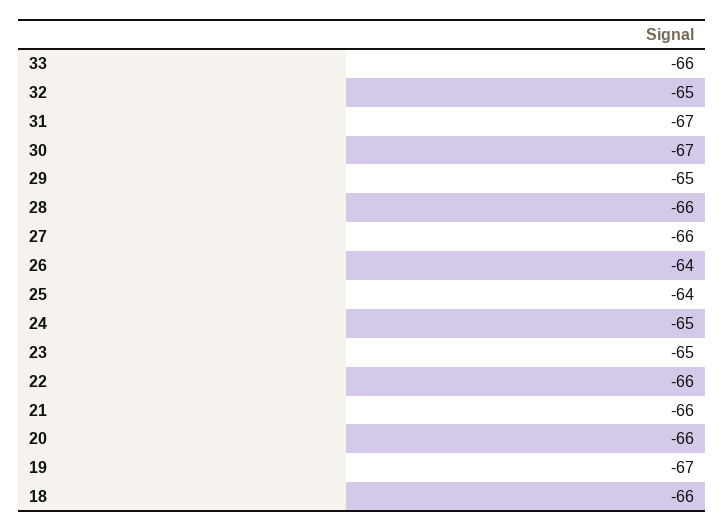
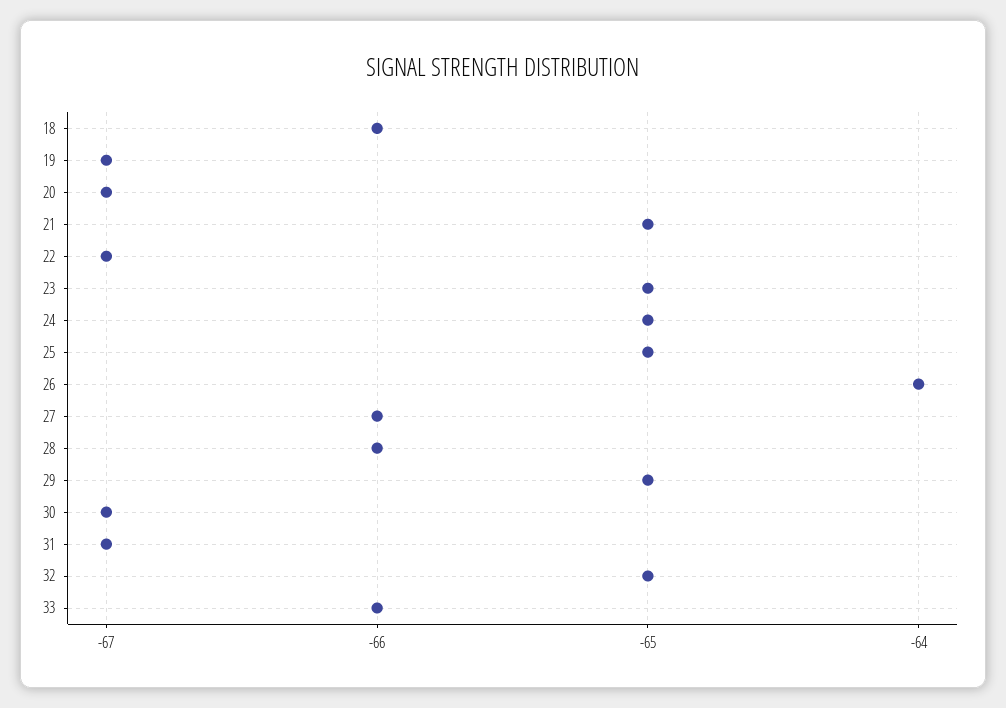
  {
    "33": -66,
    "32": -65,
    "31": -67,
    "30": -67,
    "29": -65,
    "28": -66,
    "27": -66,
    "26": -64,
-   "25": -64,
+   "25": -65,
    "24": -65,
    "23": -65,
-   "22": -66,
+   "22": -67,
-   "21": -66,
+   "21": -65,
-   "20": -66,
+   "20": -67,
    "19": -67,
    "18": -66
  }

